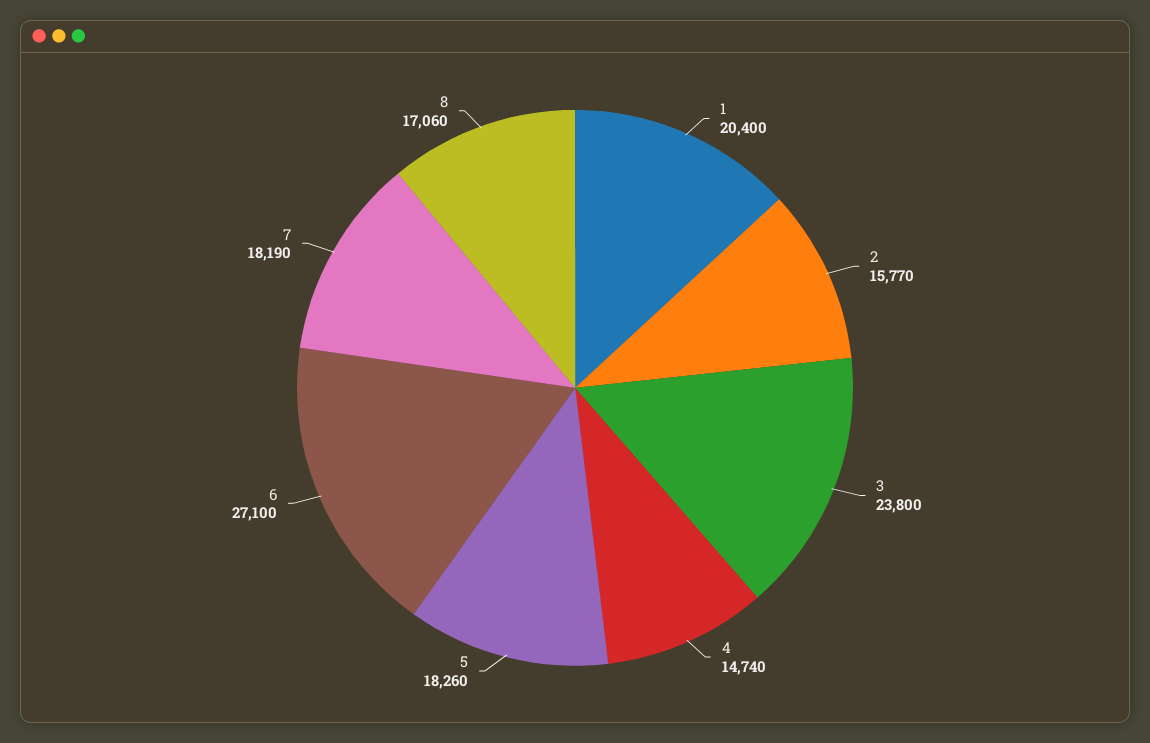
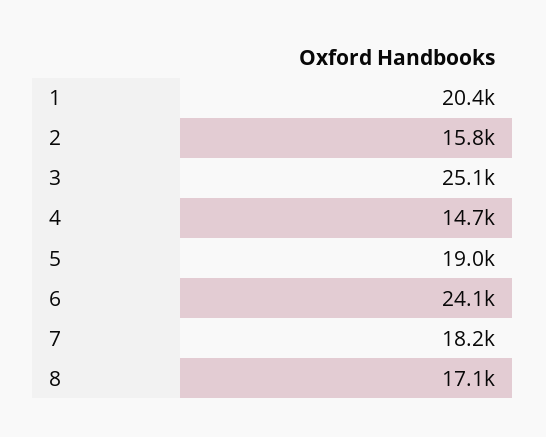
  {
    "1": 20400,
    "2": 15770,
-   "3": 23800,
+   "3": 25100,
    "4": 14740,
-   "5": 18260,
+   "5": 19000,
-   "6": 27100,
+   "6": 24100,
    "7": 18190,
    "8": 17060
  }

